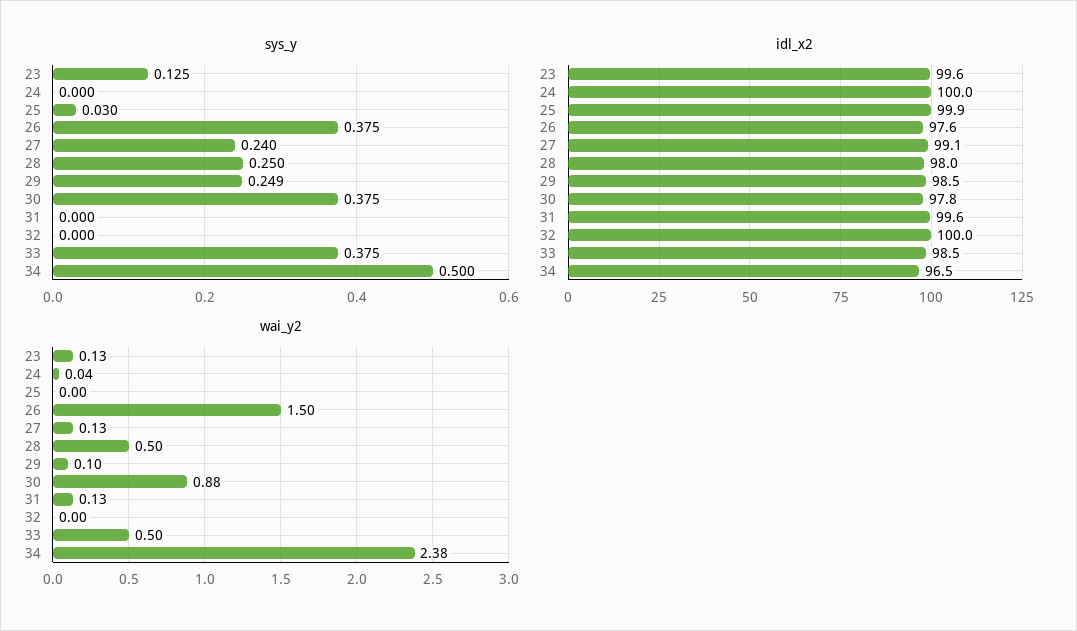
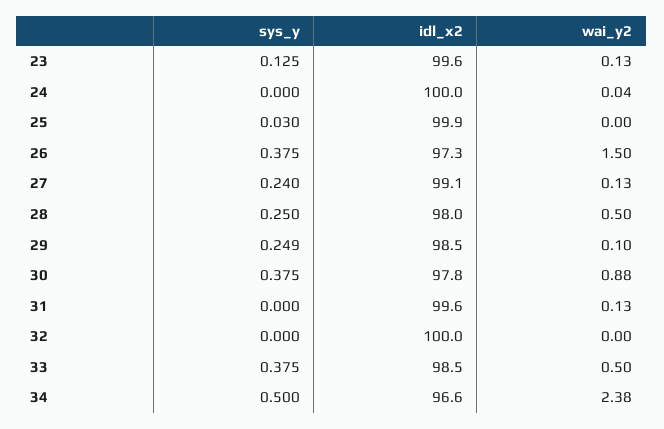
  {
    "sys_y": {
      "23": 0.125,
      "24": 0,
      "25": 0.03,
      "26": 0.375,
      "27": 0.24,
      "28": 0.25,
      "29": 0.249,
      "30": 0.375,
      "31": 0,
      "32": 0,
      "33": 0.375,
      "34": 0.5
    },
    "idl_x2": {
      "23": 99.6,
      "24": 100,
      "25": 99.9,
-     "26": 97.6,
+     "26": 97.3,
      "27": 99.1,
      "28": 98,
      "29": 98.5,
      "30": 97.8,
      "31": 99.6,
      "32": 100,
      "33": 98.5,
-     "34": 96.5
+     "34": 96.6
    },
    "wai_y2": {
      "23": 0.13,
      "24": 0.04,
      "25": 0,
      "26": 1.5,
      "27": 0.13,
      "28": 0.5,
      "29": 0.1,
      "30": 0.88,
      "31": 0.13,
      "32": 0,
      "33": 0.5,
      "34": 2.38
    }
  }

